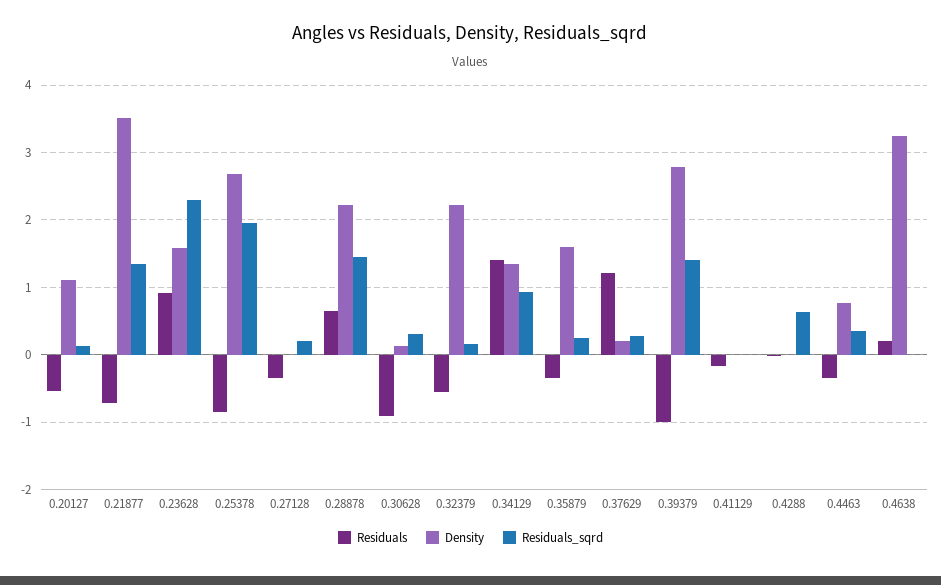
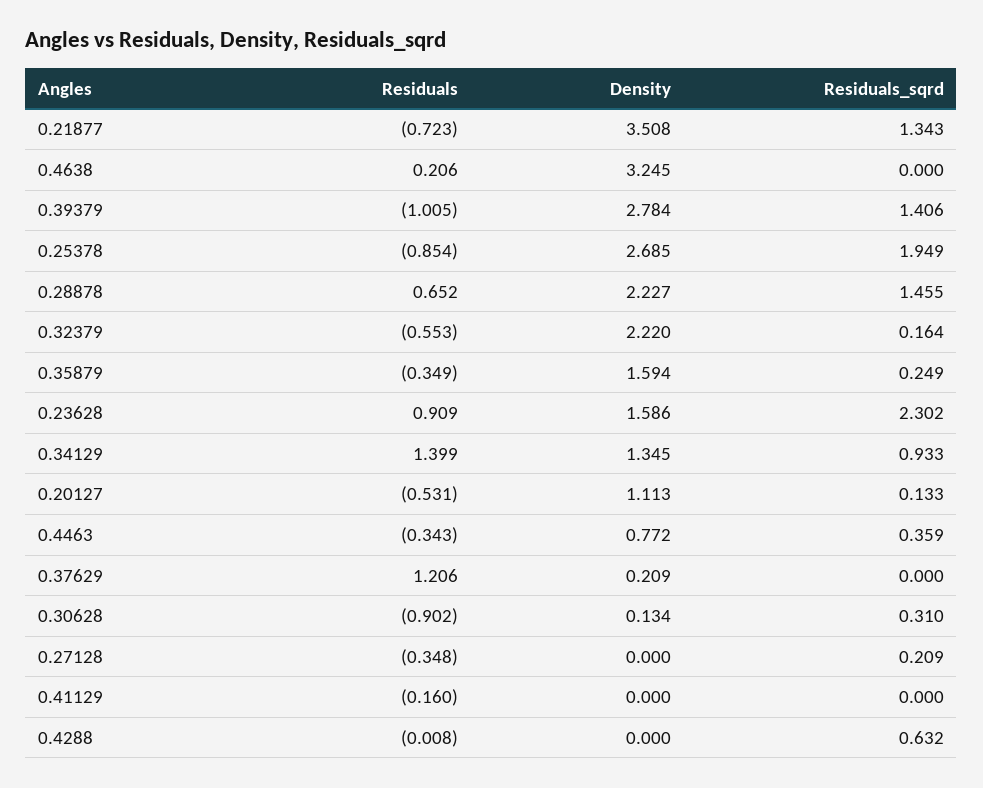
  {
    "Residuals": {
      "0.20127": -0.531,
      "0.21877": -0.723,
      "0.23628": 0.909,
      "0.25378": -0.854,
      "0.27128": -0.348,
      "0.28878": 0.652,
      "0.30628": -0.902,
      "0.32379": -0.553,
      "0.34129": 1.399,
      "0.35879": -0.349,
      "0.37629": 1.206,
      "0.39379": -1.005,
      "0.41129": -0.16,
      "0.4288": -0.008,
      "0.4463": -0.343,
      "0.4638": 0.206
    },
    "Density": {
      "0.20127": 1.113,
      "0.21877": 3.508,
      "0.23628": 1.586,
      "0.25378": 2.685,
      "0.27128": 0,
      "0.28878": 2.227,
      "0.30628": 0.134,
      "0.32379": 2.22,
      "0.34129": 1.345,
      "0.35879": 1.594,
      "0.37629": 0.209,
      "0.39379": 2.784,
      "0.41129": 0,
      "0.4288": 0,
      "0.4463": 0.772,
      "0.4638": 3.245
    },
    "Residuals_sqrd": {
      "0.20127": 0.133,
      "0.21877": 1.343,
      "0.23628": 2.302,
      "0.25378": 1.949,
      "0.27128": 0.209,
      "0.28878": 1.455,
      "0.30628": 0.31,
      "0.32379": 0.164,
      "0.34129": 0.933,
      "0.35879": 0.249,
-     "0.37629": 0.3,
+     "0.37629": 0,
      "0.39379": 1.406,
      "0.41129": 0,
      "0.4288": 0.632,
      "0.4463": 0.359,
      "0.4638": 0
    }
  }

